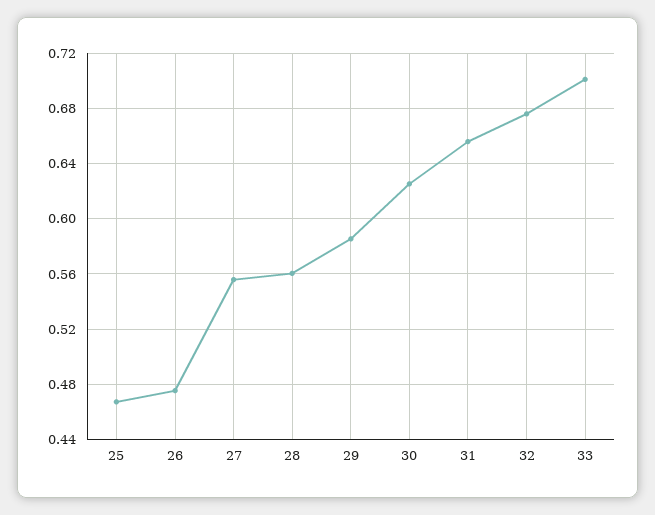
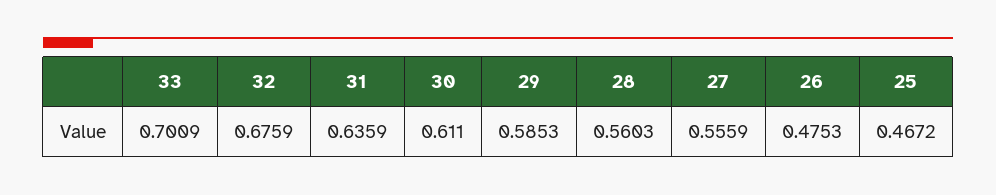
  {
    "25": 0.4672,
    "26": 0.4753,
    "27": 0.5559,
    "28": 0.5603,
    "29": 0.5853,
-   "30": 0.625,
+   "30": 0.611,
-   "31": 0.655,
+   "31": 0.6359,
    "32": 0.6759,
    "33": 0.7009
  }

